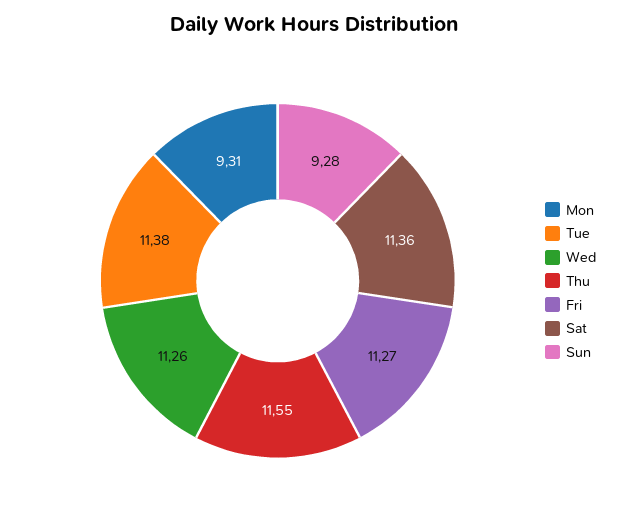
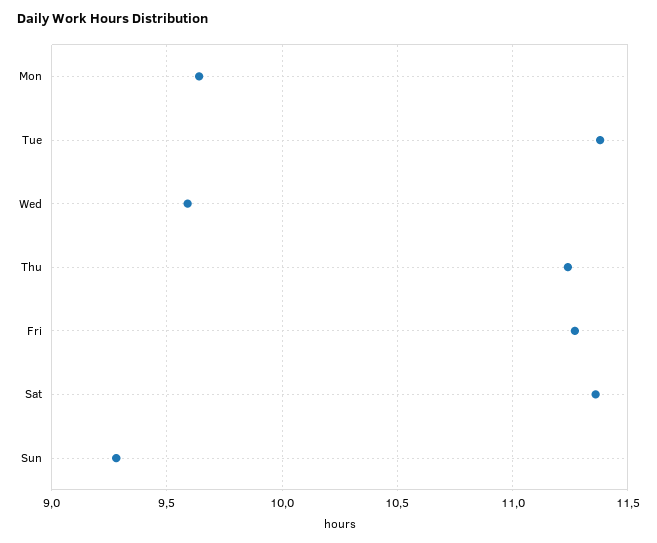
  {
-   "Mon": 9.31,
+   "Mon": 9.65,
    "Tue": 11.38,
-   "Wed": 11.26,
+   "Wed": 9.6,
-   "Thu": 11.55,
+   "Thu": 11.25,
    "Fri": 11.27,
    "Sat": 11.36,
    "Sun": 9.28
  }

